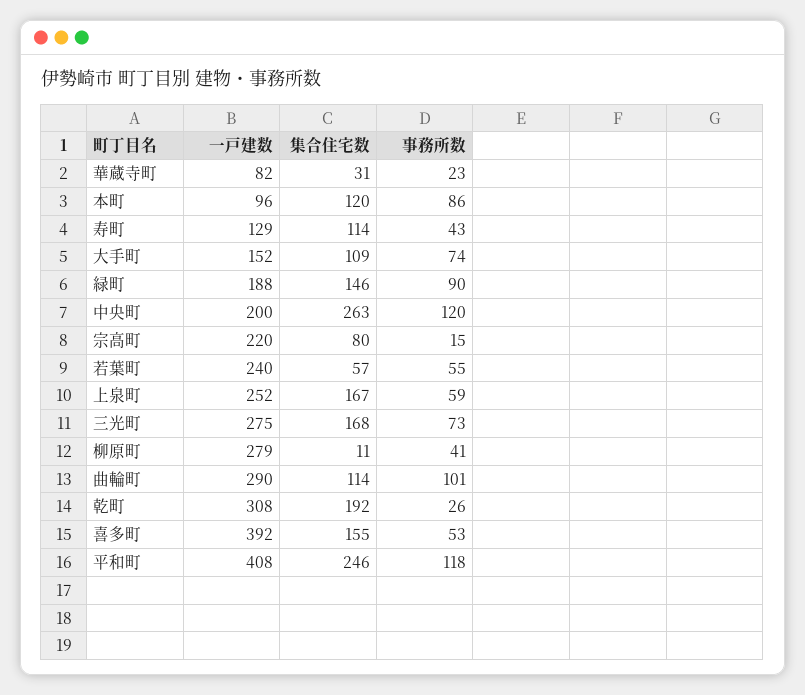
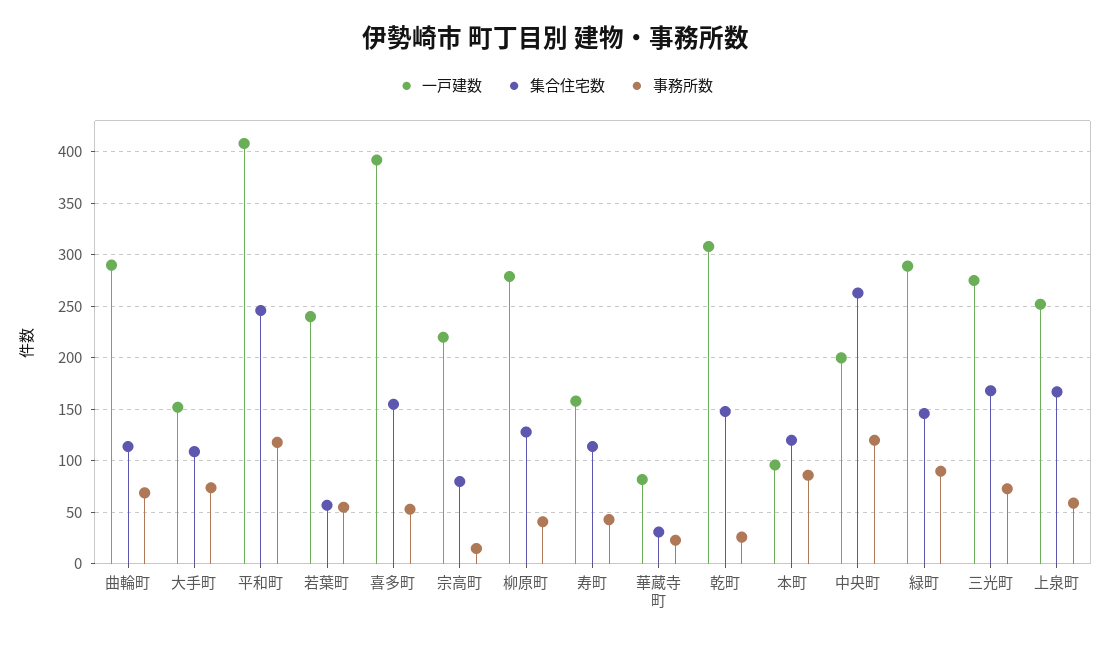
  {
    "一戸建数": {
      "華蔵寺町": 82,
      "本町": 96,
-     "寿町": 129,
+     "寿町": 160,
      "大手町": 152,
-     "緑町": 188,
+     "緑町": 290,
      "中央町": 200,
      "宗高町": 220,
      "若葉町": 240,
      "上泉町": 252,
      "三光町": 275,
      "柳原町": 279,
      "曲輪町": 290,
      "乾町": 308,
      "喜多町": 392,
      "平和町": 408
    },
    "集合住宅数": {
      "華蔵寺町": 31,
      "本町": 120,
      "寿町": 114,
      "大手町": 109,
      "緑町": 146,
      "中央町": 263,
      "宗高町": 80,
      "若葉町": 57,
      "上泉町": 167,
      "三光町": 168,
-     "柳原町": 11,
+     "柳原町": 130,
      "曲輪町": 114,
-     "乾町": 192,
+     "乾町": 150,
      "喜多町": 155,
      "平和町": 246
    },
    "事務所数": {
      "華蔵寺町": 23,
      "本町": 86,
      "寿町": 43,
      "大手町": 74,
      "緑町": 90,
      "中央町": 120,
      "宗高町": 15,
      "若葉町": 55,
      "上泉町": 59,
      "三光町": 73,
      "柳原町": 41,
-     "曲輪町": 101,
+     "曲輪町": 70,
      "乾町": 26,
      "喜多町": 53,
      "平和町": 118
    }
  }

